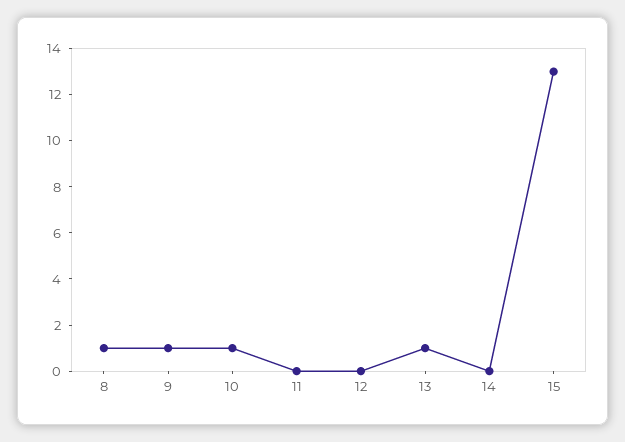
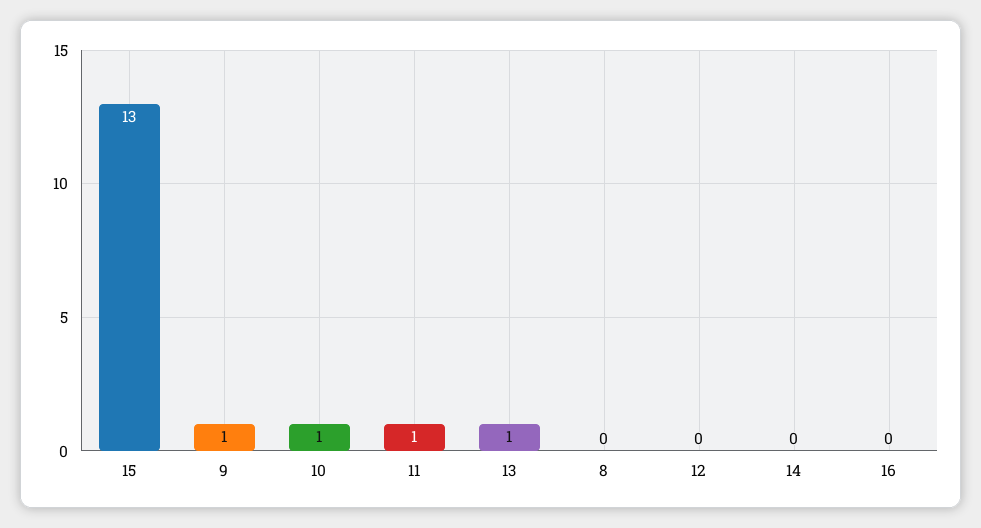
  {
-   "8": 1,
+   "8": 0,
    "9": 1,
    "10": 1,
-   "11": 0,
+   "11": 1,
    "12": 0,
    "13": 1,
    "14": 0,
-   "15": 13
+   "15": 13,
+   "16": 0
  }

